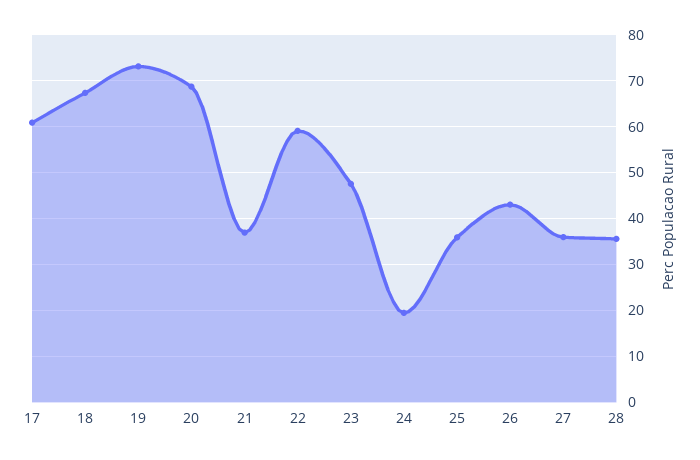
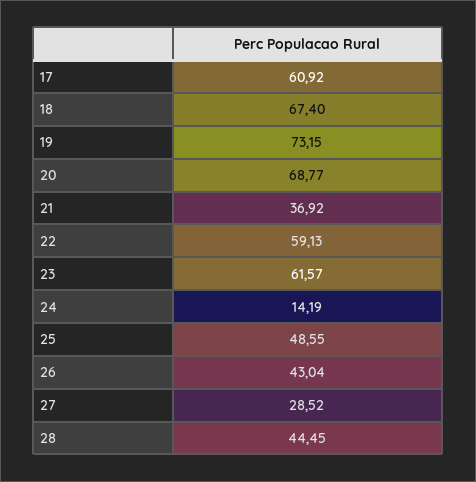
  {
    "17": 60.92,
    "18": 67.4,
    "19": 73.15,
    "20": 68.77,
    "21": 36.92,
    "22": 59.13,
-   "23": 48,
+   "23": 61.57,
-   "24": 20,
+   "24": 14.19,
-   "25": 36,
+   "25": 48.55,
    "26": 43.04,
-   "27": 36,
+   "27": 28.52,
-   "28": 36
+   "28": 44.45
  }

